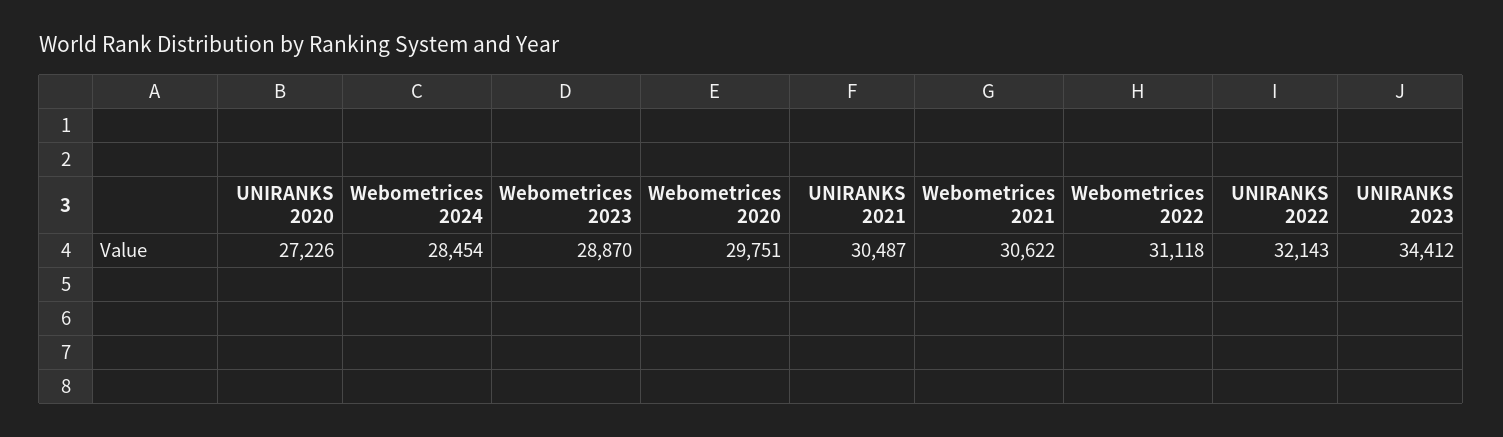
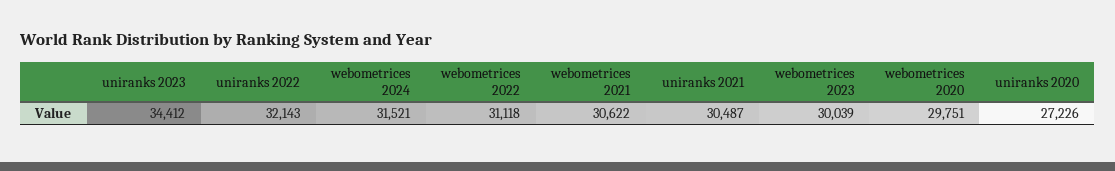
  {
    "UNIRANKS 2020": 27226,
-   "Webometrices 2024": 28454,
+   "Webometrices 2024": 31521,
-   "Webometrices 2023": 28870,
+   "Webometrices 2023": 30039,
    "Webometrices 2020": 29751,
    "UNIRANKS 2021": 30487,
    "Webometrices 2021": 30622,
    "Webometrices 2022": 31118,
    "UNIRANKS 2022": 32143,
    "UNIRANKS 2023": 34412
  }

